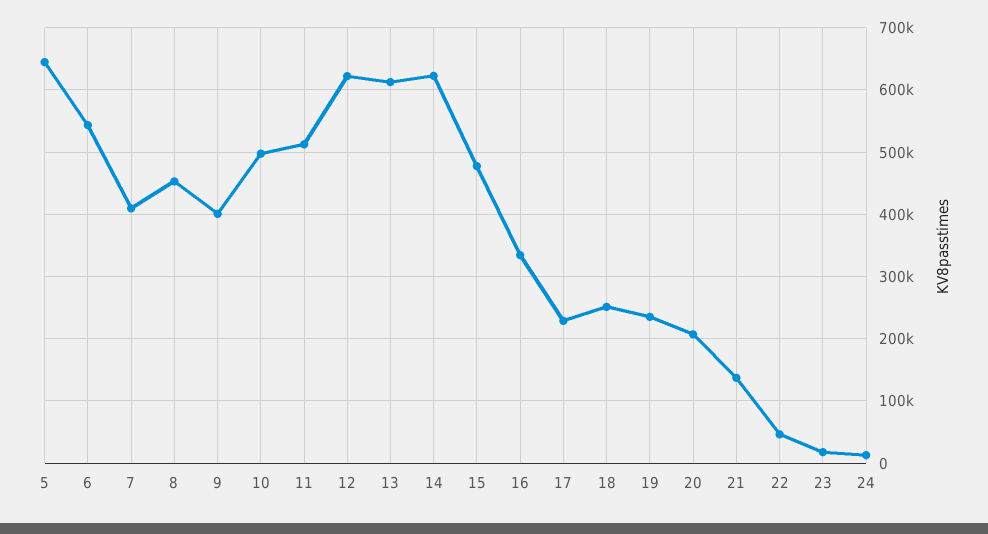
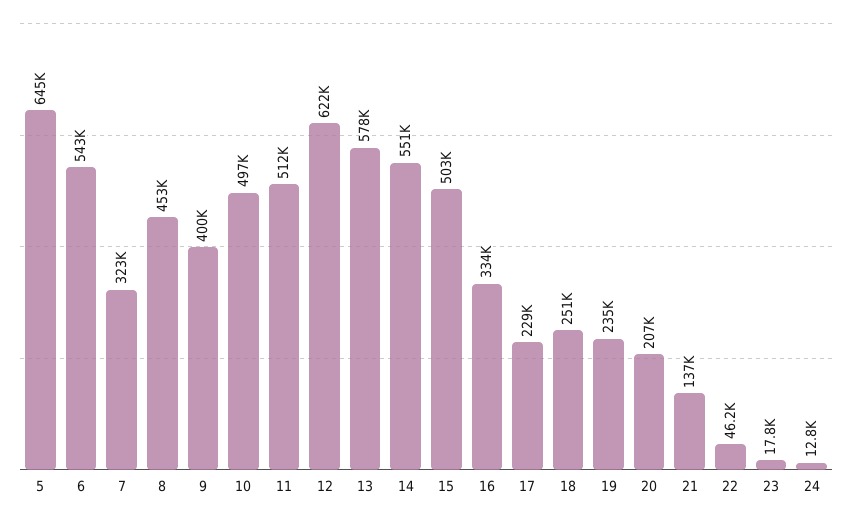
  {
    "5": 645000,
    "6": 543000,
-   "7": 410000,
+   "7": 323000,
    "8": 453000,
    "9": 400000,
    "10": 497000,
    "11": 512000,
    "12": 622000,
-   "13": 610000,
+   "13": 578000,
-   "14": 620000,
+   "14": 551000,
-   "15": 480000,
+   "15": 503000,
    "16": 334000,
    "17": 229000,
    "18": 251000,
    "19": 235000,
    "20": 207000,
    "21": 137000,
    "22": 46200,
    "23": 17800,
    "24": 12800
  }

